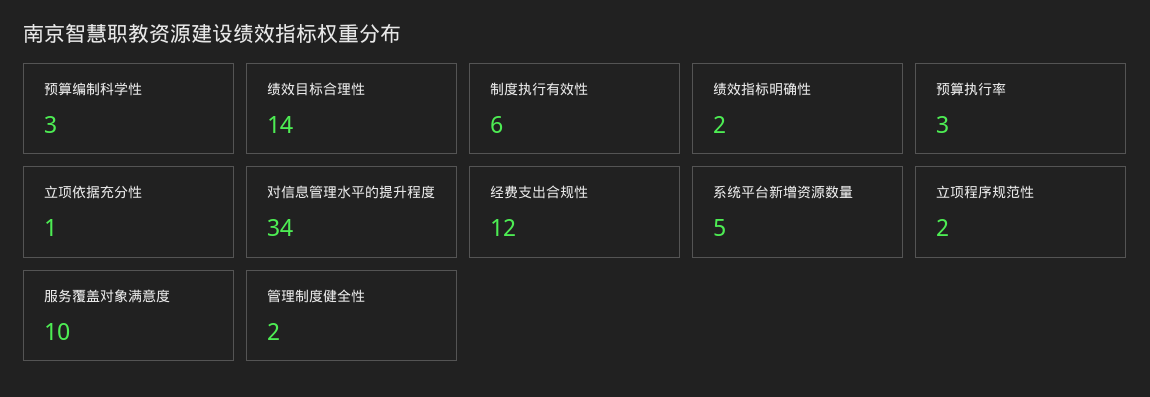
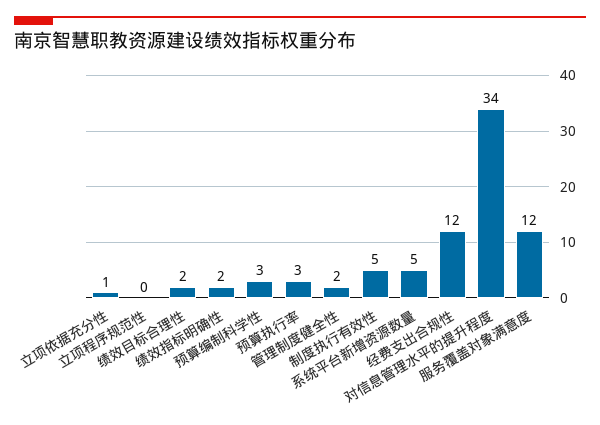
  {
    "预算编制科学性": 3,
-   "绩效目标合理性": 14,
+   "绩效目标合理性": 2,
-   "制度执行有效性": 6,
+   "制度执行有效性": 5,
    "绩效指标明确性": 2,
    "预算执行率": 3,
    "立项依据充分性": 1,
    "对信息管理水平的提升程度": 34,
    "经费支出合规性": 12,
    "系统平台新增资源数量": 5,
-   "立项程序规范性": 2,
+   "立项程序规范性": 0,
-   "服务覆盖对象满意度": 10,
+   "服务覆盖对象满意度": 12,
    "管理制度健全性": 2
  }

